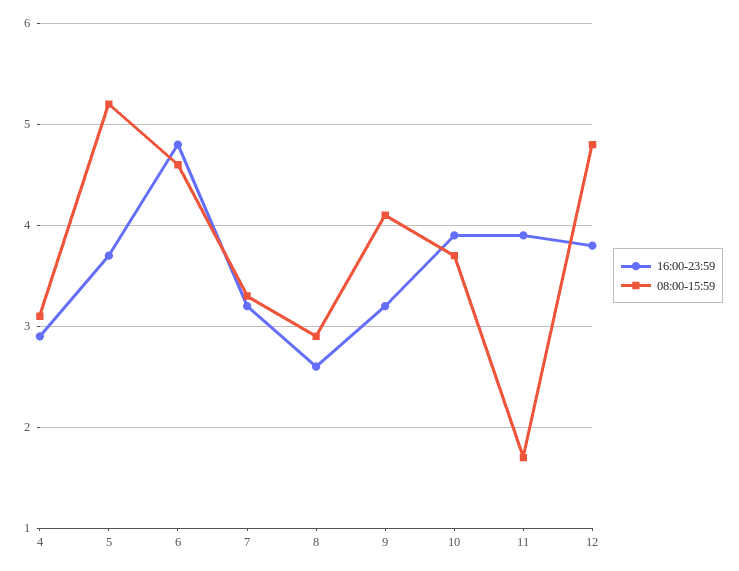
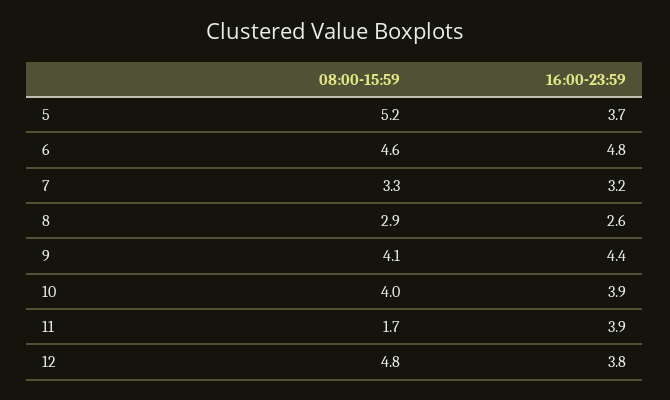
  {
    "16:00-23:59": {
-     "4": 2.9,
      "5": 3.7,
      "6": 4.8,
      "7": 3.2,
      "8": 2.6,
-     "9": 3.2,
+     "9": 4.4,
      "10": 3.9,
      "11": 3.9,
      "12": 3.8
    },
    "08:00-15:59": {
-     "4": 3.1,
      "5": 5.2,
      "6": 4.6,
      "7": 3.3,
      "8": 2.9,
      "9": 4.1,
-     "10": 3.7,
+     "10": 4,
      "11": 1.7,
      "12": 4.8
    }
  }

